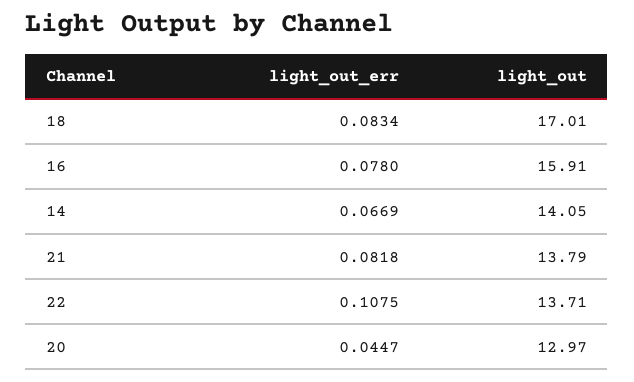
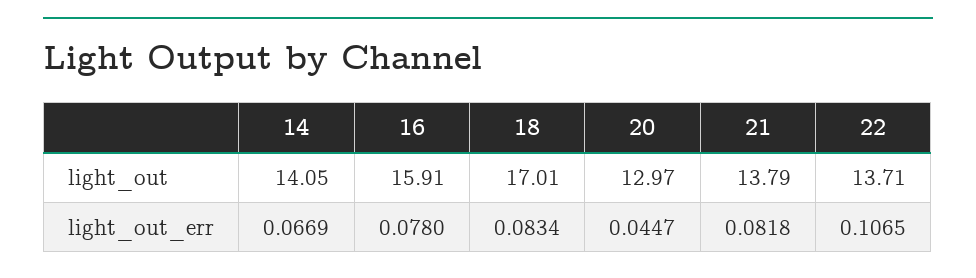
  {
    "light_out_err": {
      "18": 0.0834,
      "16": 0.078,
      "14": 0.0669,
      "21": 0.0818,
-     "22": 0.1075,
+     "22": 0.1065,
      "20": 0.0447
    },
    "light_out": {
      "18": 17.01,
      "16": 15.91,
      "14": 14.05,
      "21": 13.79,
      "22": 13.71,
      "20": 12.97
    }
  }

